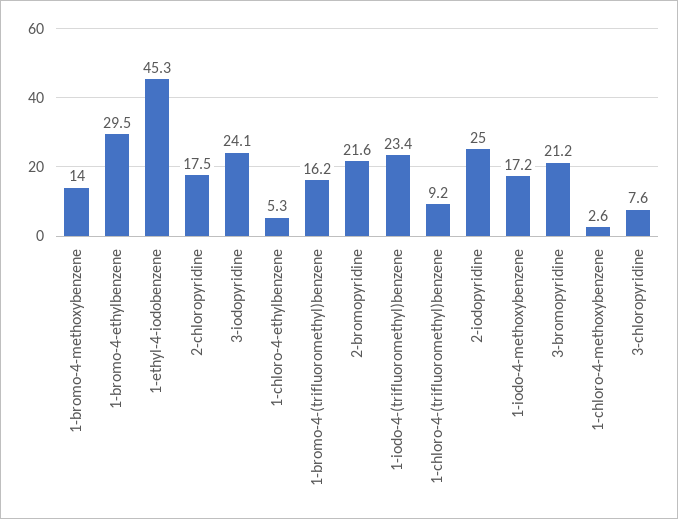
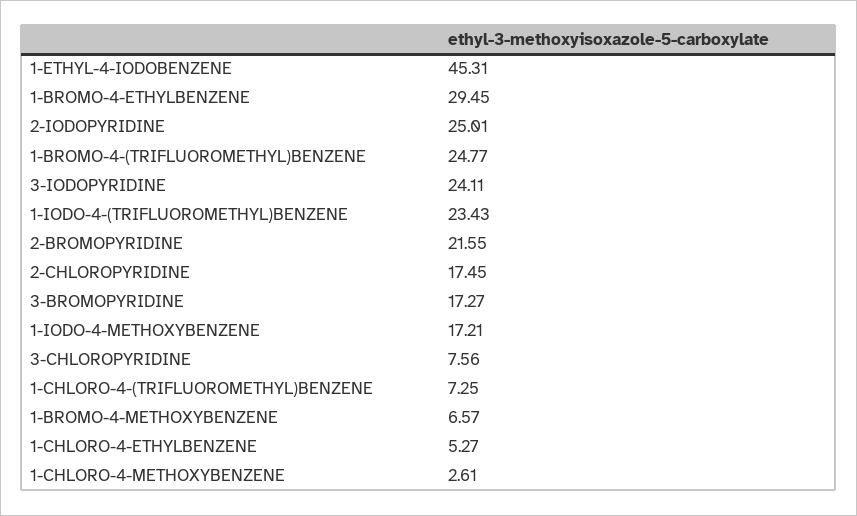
  {
-   "1-bromo-4-methoxybenzene": 14,
+   "1-bromo-4-methoxybenzene": 6.57,
    "1-bromo-4-ethylbenzene": 29.45,
    "1-ethyl-4-iodobenzene": 45.31,
    "2-chloropyridine": 17.45,
    "3-iodopyridine": 24.11,
    "1-chloro-4-ethylbenzene": 5.27,
-   "1-bromo-4-(trifluoromethyl)benzene": 16.2,
+   "1-bromo-4-(trifluoromethyl)benzene": 24.77,
    "2-bromopyridine": 21.55,
    "1-iodo-4-(trifluoromethyl)benzene": 23.43,
-   "1-chloro-4-(trifluoromethyl)benzene": 9.2,
+   "1-chloro-4-(trifluoromethyl)benzene": 7.25,
    "2-iodopyridine": 25.01,
    "1-iodo-4-methoxybenzene": 17.21,
-   "3-bromopyridine": 21.2,
+   "3-bromopyridine": 17.27,
    "1-chloro-4-methoxybenzene": 2.61,
    "3-chloropyridine": 7.56
  }

